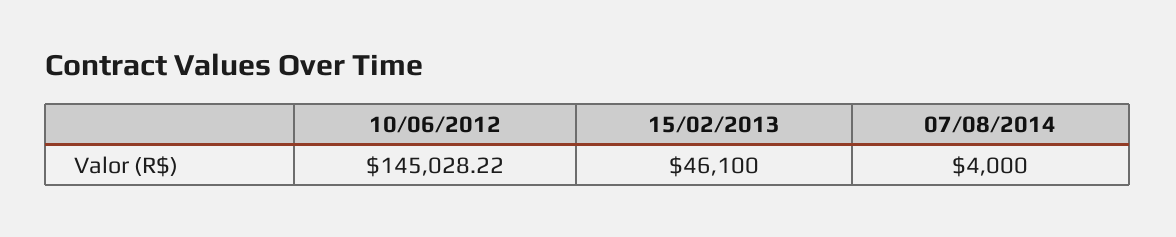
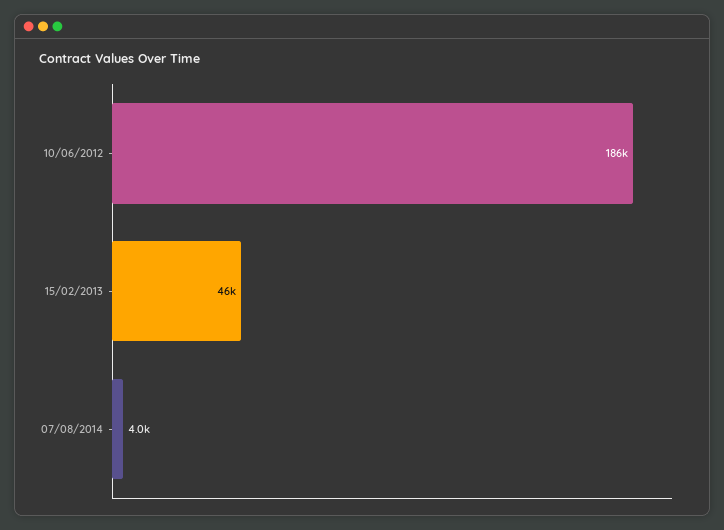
  {
-   "10/06/2012": 145028.22,
+   "10/06/2012": 186000,
    "15/02/2013": 46100,
    "07/08/2014": 4000
  }

